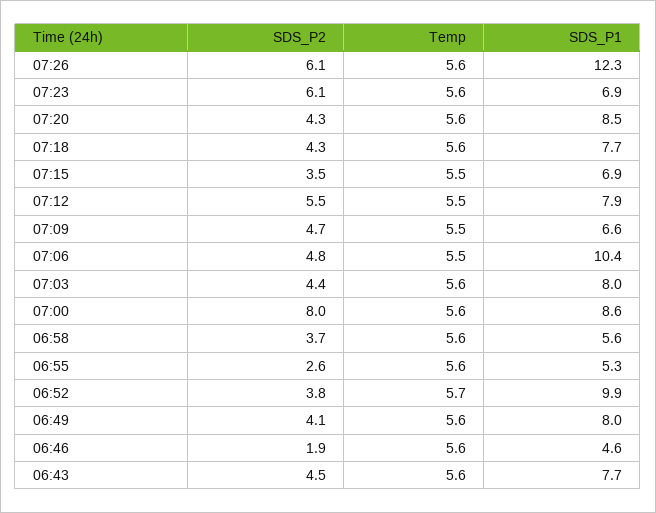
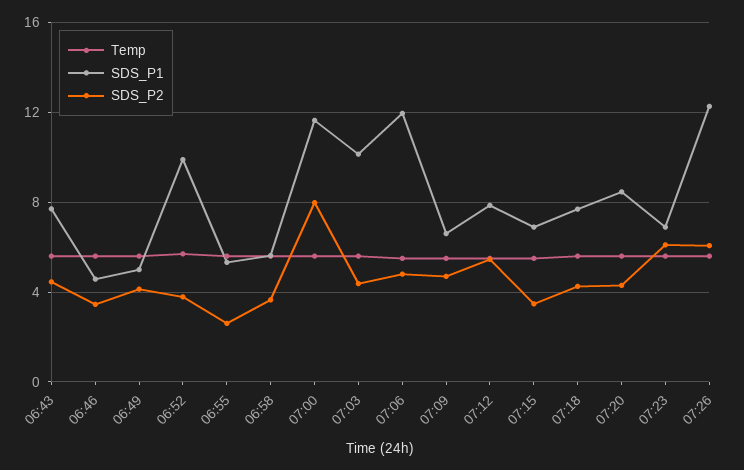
  {
    "SDS_P2": {
      "07:26": 6.1,
      "07:23": 6.1,
      "07:20": 4.3,
      "07:18": 4.3,
      "07:15": 3.5,
      "07:12": 5.5,
      "07:09": 4.7,
      "07:06": 4.8,
      "07:03": 4.4,
      "07:00": 8,
      "06:58": 3.7,
      "06:55": 2.6,
      "06:52": 3.8,
      "06:49": 4.1,
-     "06:46": 1.9,
+     "06:46": 3.5,
      "06:43": 4.5
    },
    "Temp": {
      "07:26": 5.6,
      "07:23": 5.6,
      "07:20": 5.6,
      "07:18": 5.6,
      "07:15": 5.5,
      "07:12": 5.5,
      "07:09": 5.5,
      "07:06": 5.5,
      "07:03": 5.6,
      "07:00": 5.6,
      "06:58": 5.6,
      "06:55": 5.6,
      "06:52": 5.7,
      "06:49": 5.6,
      "06:46": 5.6,
      "06:43": 5.6
    },
    "SDS_P1": {
      "07:26": 12.3,
      "07:23": 6.9,
      "07:20": 8.5,
      "07:18": 7.7,
      "07:15": 6.9,
      "07:12": 7.9,
      "07:09": 6.6,
-     "07:06": 10.4,
+     "07:06": 12,
-     "07:03": 8,
+     "07:03": 10,
-     "07:00": 8.6,
+     "07:00": 11.5,
      "06:58": 5.6,
      "06:55": 5.3,
      "06:52": 9.9,
-     "06:49": 8,
+     "06:49": 5,
      "06:46": 4.6,
      "06:43": 7.7
    }
  }

